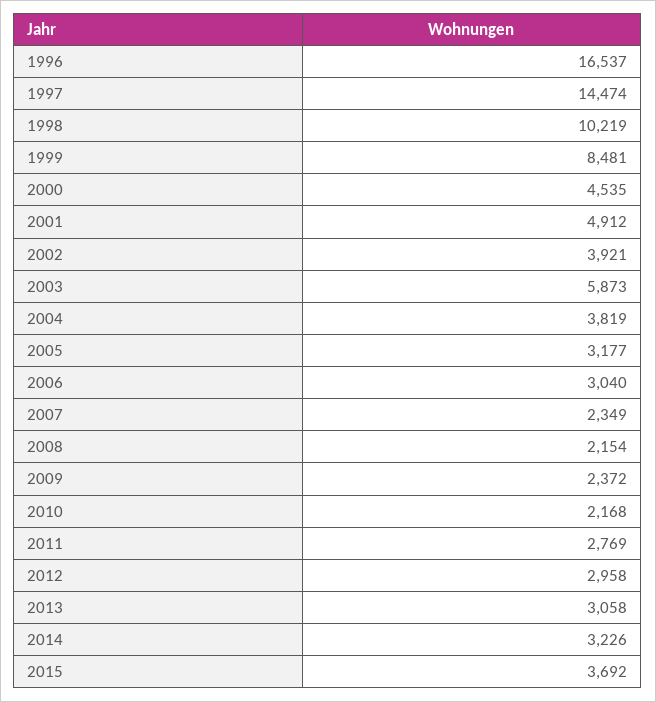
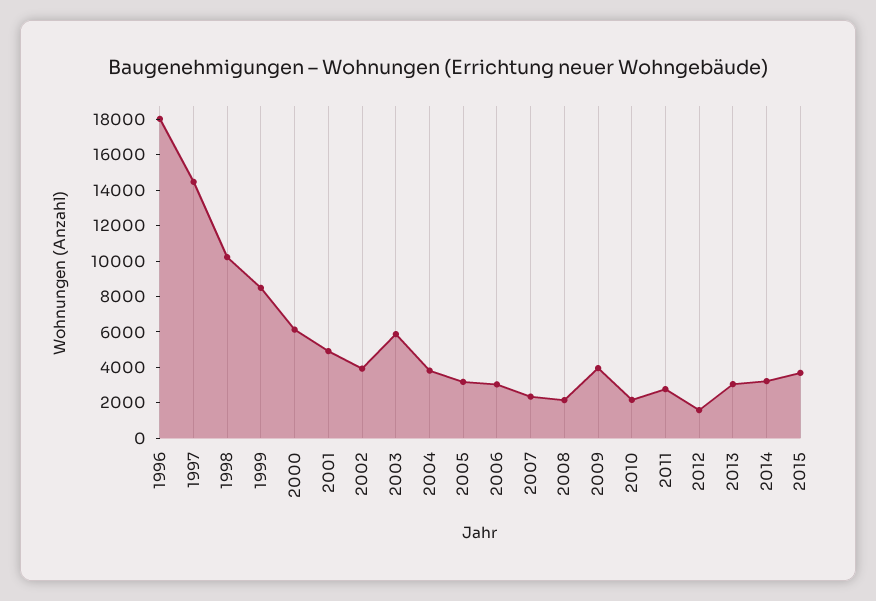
  {
-   "1996": 16537,
+   "1996": 18000,
    "1997": 14474,
    "1998": 10219,
    "1999": 8481,
-   "2000": 4535,
+   "2000": 6000,
    "2001": 4912,
    "2002": 3921,
    "2003": 5873,
    "2004": 3819,
    "2005": 3177,
    "2006": 3040,
    "2007": 2349,
    "2008": 2154,
-   "2009": 2372,
+   "2009": 4000,
    "2010": 2168,
    "2011": 2769,
-   "2012": 2958,
+   "2012": 1500,
    "2013": 3058,
    "2014": 3226,
    "2015": 3692
  }

